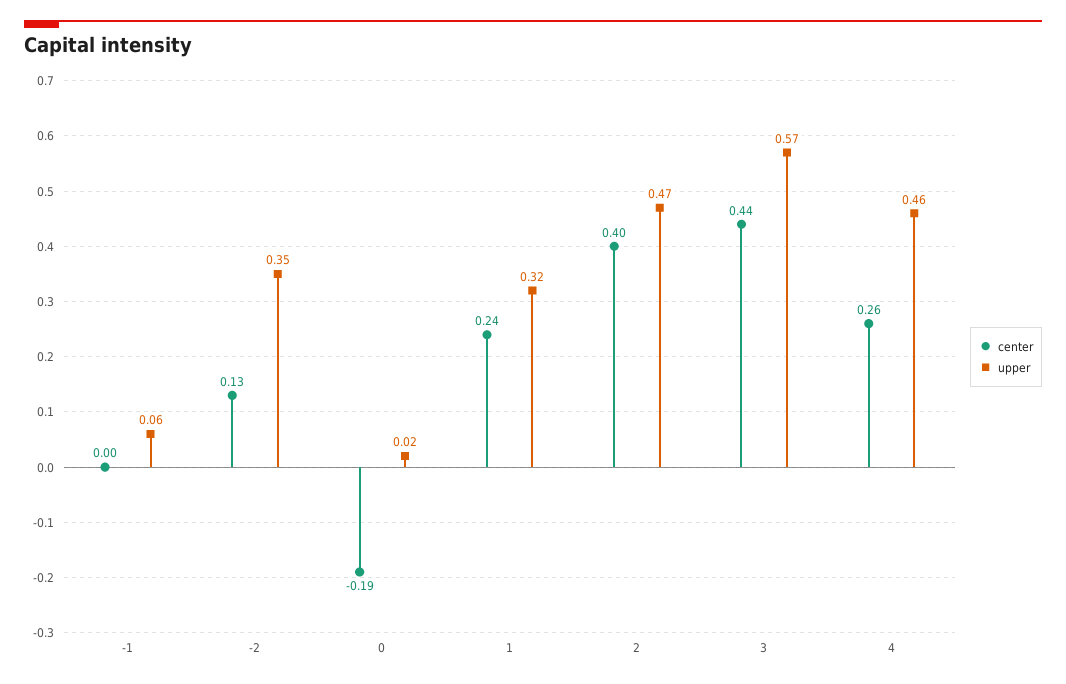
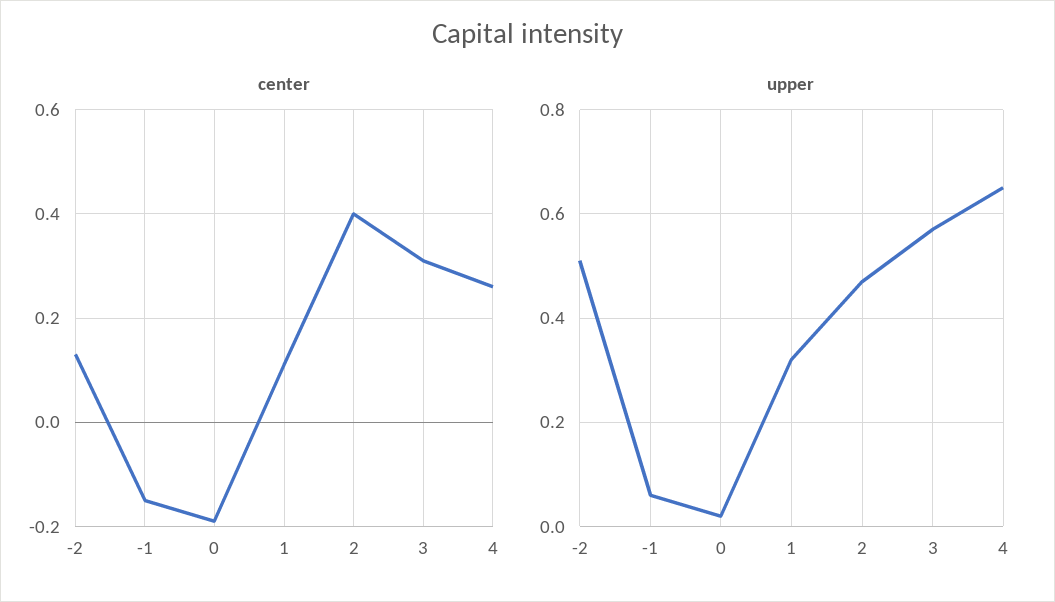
  {
    "center": {
-     "-1": 0,
+     "-1": -0.15,
      "-2": 0.13,
      "0": -0.19,
-     "1": 0.24,
+     "1": 0.1,
      "2": 0.4,
-     "3": 0.44,
+     "3": 0.3,
      "4": 0.26
    },
    "upper": {
      "-1": 0.06,
-     "-2": 0.35,
+     "-2": 0.5,
      "0": 0.02,
      "1": 0.32,
      "2": 0.47,
      "3": 0.57,
-     "4": 0.46
+     "4": 0.65
    }
  }

